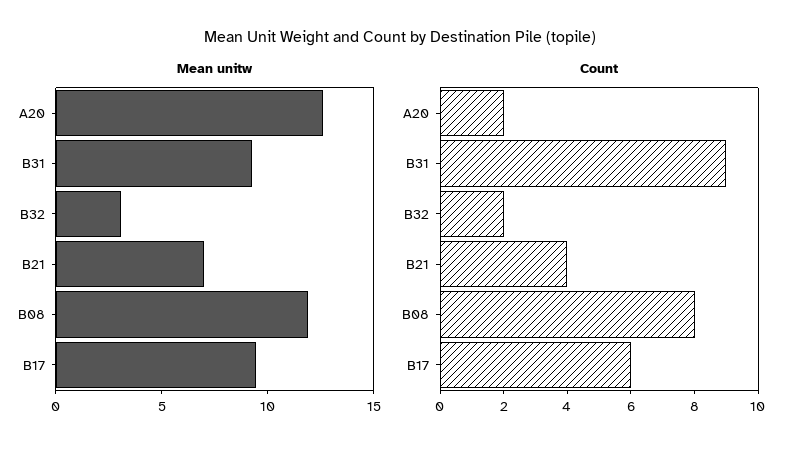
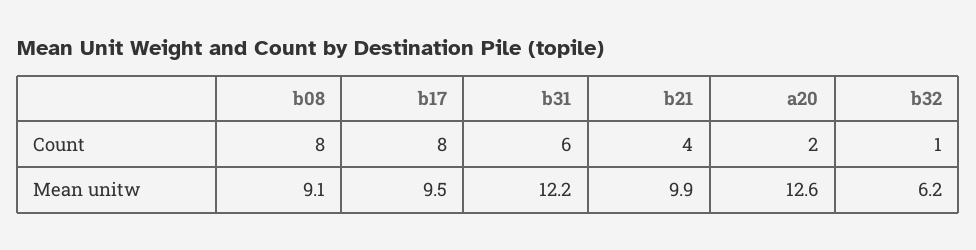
  {
    "Mean unitw": {
      "A20": 12.6,
-     "B31": 9,
+     "B31": 12.2,
-     "B32": 3,
+     "B32": 6.2,
-     "B21": 7,
+     "B21": 9.9,
-     "B08": 12,
+     "B08": 9.1,
      "B17": 9.5
    },
    "Count": {
      "A20": 2,
-     "B31": 9,
+     "B31": 6,
-     "B32": 2,
+     "B32": 1,
      "B21": 4,
      "B08": 8,
-     "B17": 6
+     "B17": 8
    }
  }

